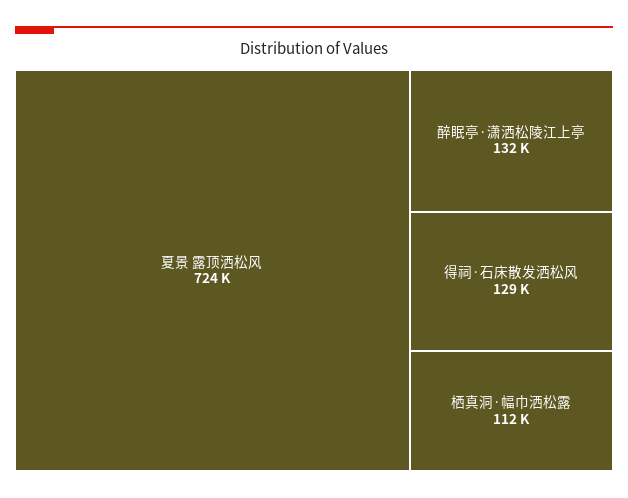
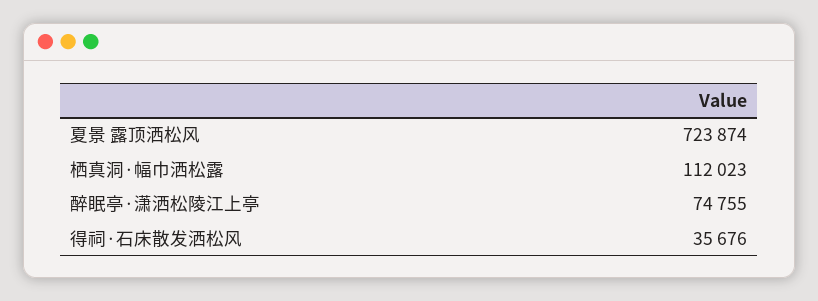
  {
    "夏景 露顶洒松风": 723874,
-   "醉眠亭·潇洒松陵江上亭": 132000,
+   "醉眠亭·潇洒松陵江上亭": 74755,
-   "得祠·石床散发洒松风": 129000,
+   "得祠·石床散发洒松风": 35676,
    "栖真洞·幅巾洒松露": 112023
  }

